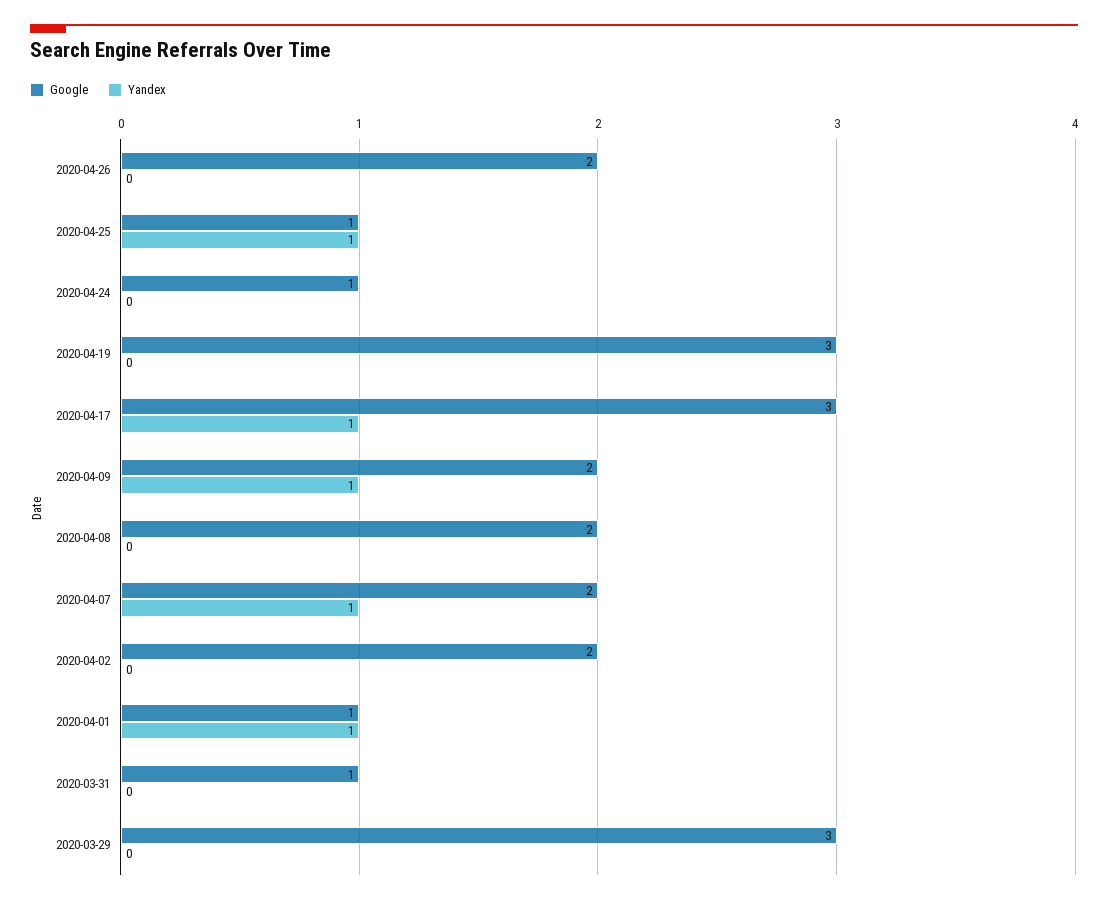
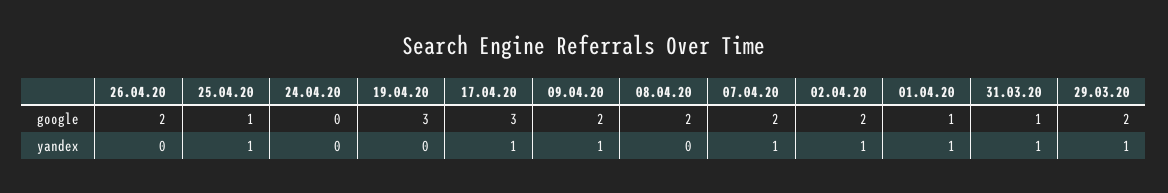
  {
    "Google": {
      "2020-04-26": 2,
      "2020-04-25": 1,
-     "2020-04-24": 1,
+     "2020-04-24": 0,
      "2020-04-19": 3,
      "2020-04-17": 3,
      "2020-04-09": 2,
      "2020-04-08": 2,
      "2020-04-07": 2,
      "2020-04-02": 2,
      "2020-04-01": 1,
      "2020-03-31": 1,
-     "2020-03-29": 3
+     "2020-03-29": 2
    },
    "Yandex": {
      "2020-04-26": 0,
      "2020-04-25": 1,
      "2020-04-24": 0,
      "2020-04-19": 0,
      "2020-04-17": 1,
      "2020-04-09": 1,
      "2020-04-08": 0,
      "2020-04-07": 1,
-     "2020-04-02": 0,
+     "2020-04-02": 1,
      "2020-04-01": 1,
-     "2020-03-31": 0,
+     "2020-03-31": 1,
-     "2020-03-29": 0
+     "2020-03-29": 1
    }
  }

